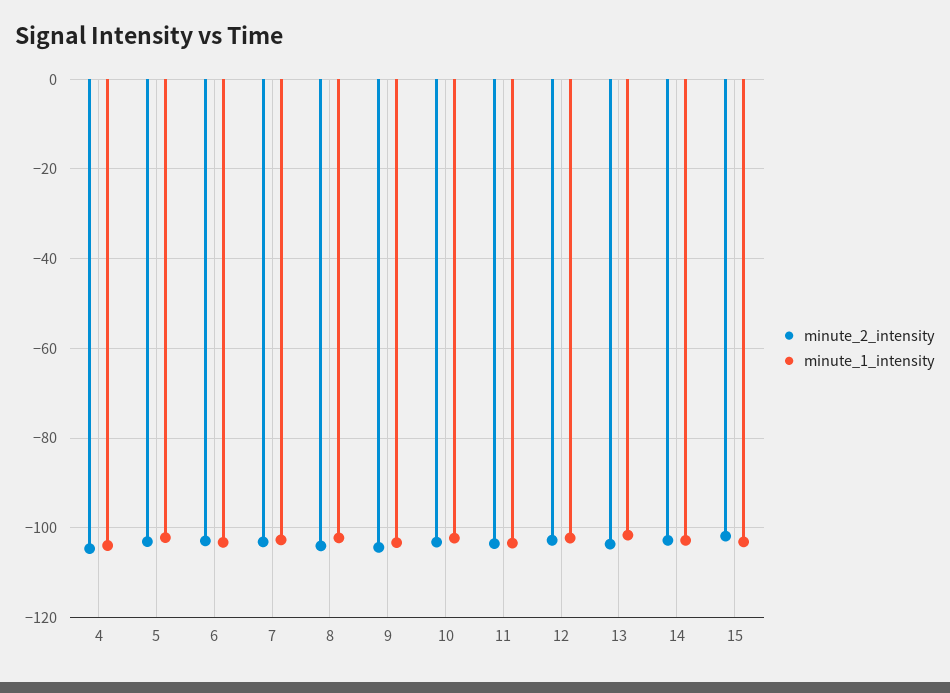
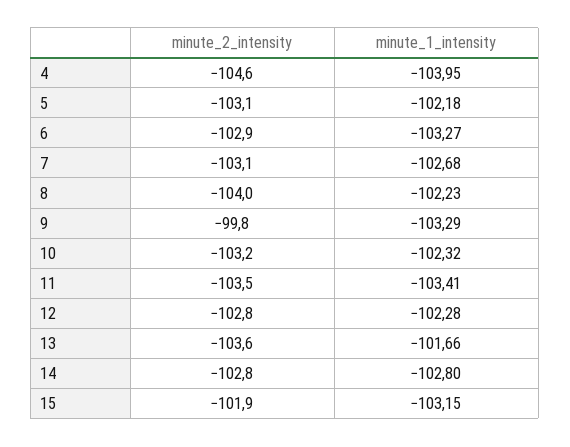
  {
    "minute_2_intensity": {
      "4": -104.6,
      "5": -103.1,
      "6": -102.9,
      "7": -103.1,
      "8": -104,
-     "9": -104,
+     "9": -99.8,
      "10": -103.2,
      "11": -103.5,
      "12": -102.8,
      "13": -103.6,
      "14": -102.8,
      "15": -101.9
    },
    "minute_1_intensity": {
      "4": -103.95,
      "5": -102.18,
      "6": -103.27,
      "7": -102.68,
      "8": -102.23,
      "9": -103.29,
      "10": -102.32,
      "11": -103.41,
      "12": -102.28,
      "13": -101.66,
      "14": -102.8,
      "15": -103.15
    }
  }

